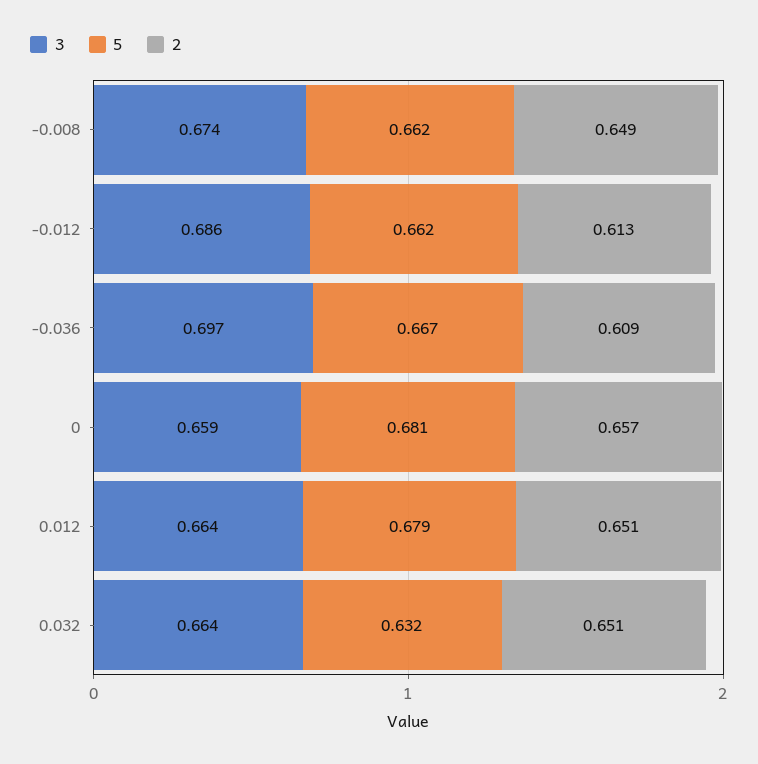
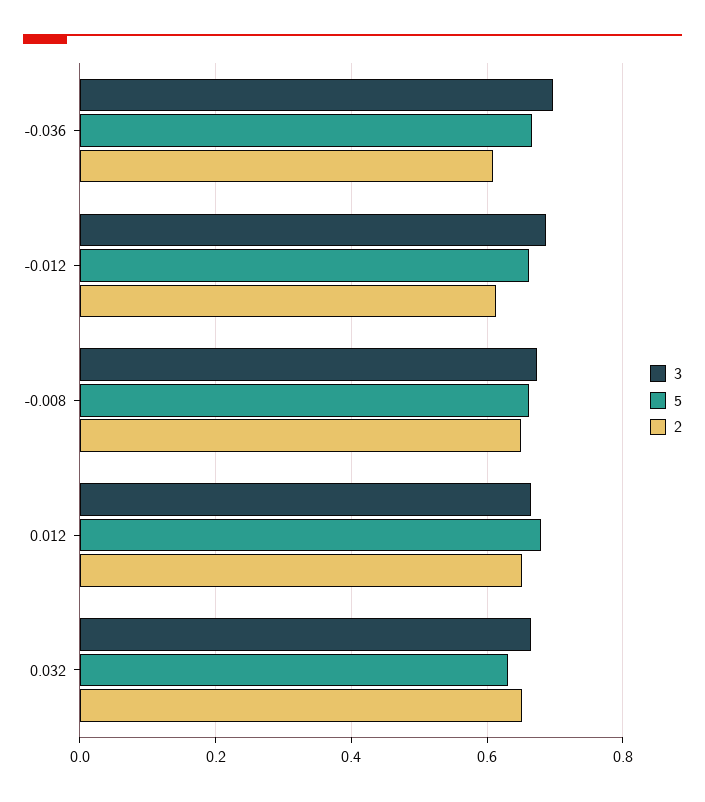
  {
    "3": {
      "-0.008": 0.674,
      "-0.012": 0.686,
      "-0.036": 0.697,
-     "0": 0.659,
      "0.012": 0.664,
      "0.032": 0.664
    },
    "5": {
      "-0.008": 0.662,
      "-0.012": 0.662,
      "-0.036": 0.667,
-     "0": 0.681,
      "0.012": 0.679,
      "0.032": 0.632
    },
    "2": {
      "-0.008": 0.649,
      "-0.012": 0.613,
      "-0.036": 0.609,
-     "0": 0.657,
      "0.012": 0.651,
      "0.032": 0.651
    }
  }

